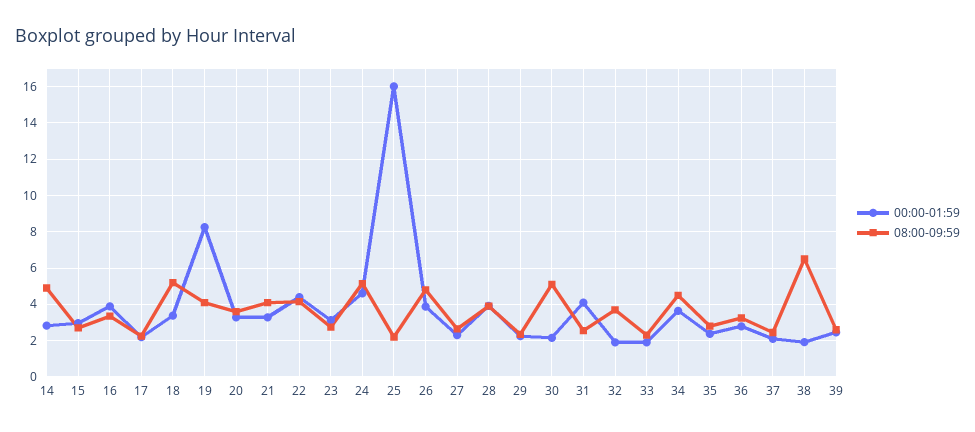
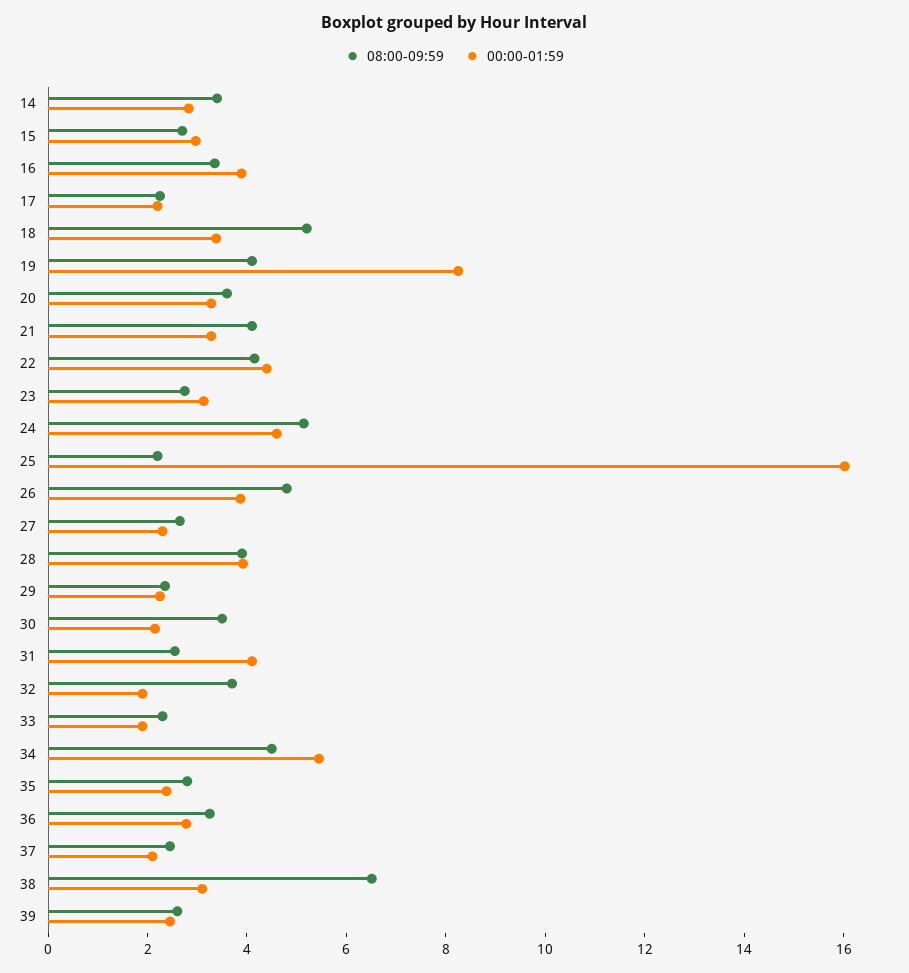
  {
    "00:00-01:59": {
      "14": 3,
      "15": 3,
      "16": 4,
      "17": 2,
      "18": 3.5,
      "19": 8.5,
      "20": 3.5,
      "21": 3.5,
      "22": 4.5,
      "23": 3,
      "24": 4.5,
      "25": 16,
      "26": 4,
      "27": 2.5,
      "28": 4,
      "29": 2.5,
      "30": 2,
      "31": 4,
      "32": 2,
      "33": 2,
-     "34": 3.5,
+     "34": 5.5,
      "35": 2.5,
      "36": 3,
      "37": 2,
-     "38": 2,
+     "38": 3,
      "39": 2.5
    },
    "08:00-09:59": {
-     "14": 5,
+     "14": 3.5,
      "15": 2.5,
      "16": 3.5,
      "17": 2.5,
      "18": 5,
      "19": 4,
      "20": 3.5,
      "21": 4,
      "22": 4,
      "23": 3,
      "24": 5,
      "25": 2,
      "26": 5,
      "27": 2.5,
      "28": 4,
      "29": 2.5,
-     "30": 5,
+     "30": 3.5,
      "31": 2.5,
      "32": 3.5,
      "33": 2.5,
      "34": 4.5,
      "35": 3,
      "36": 3.5,
      "37": 2.5,
      "38": 6.5,
      "39": 2.5
    }
  }

